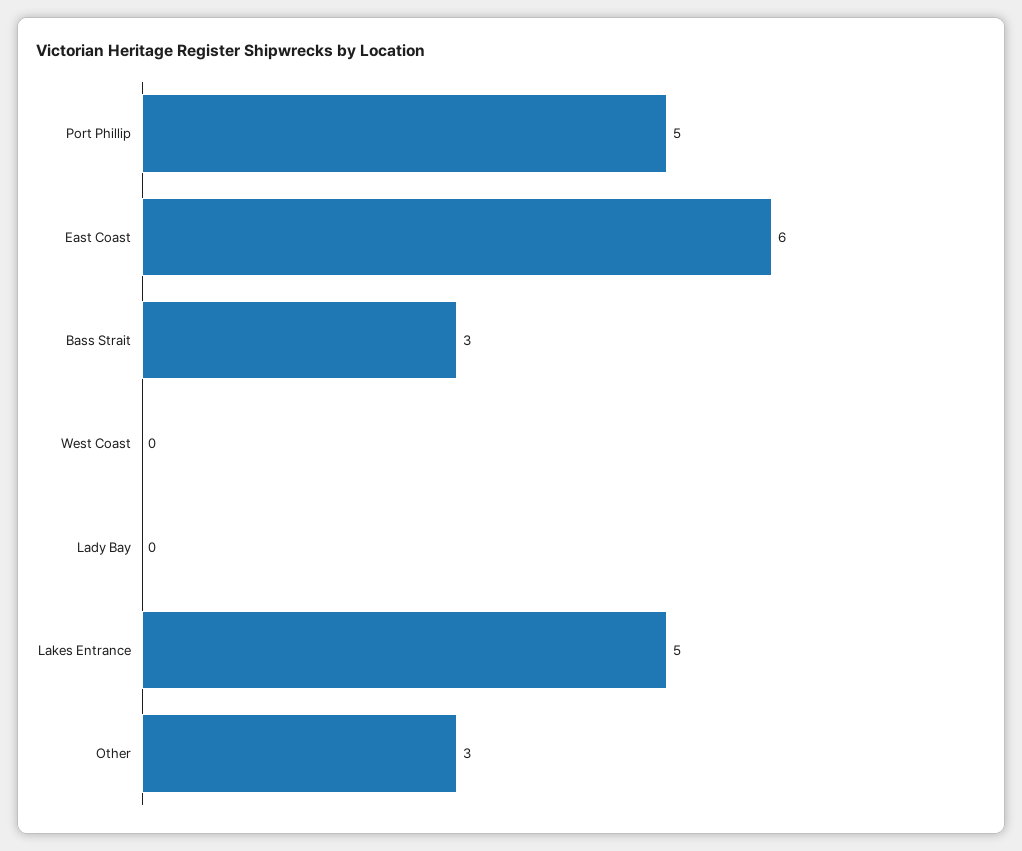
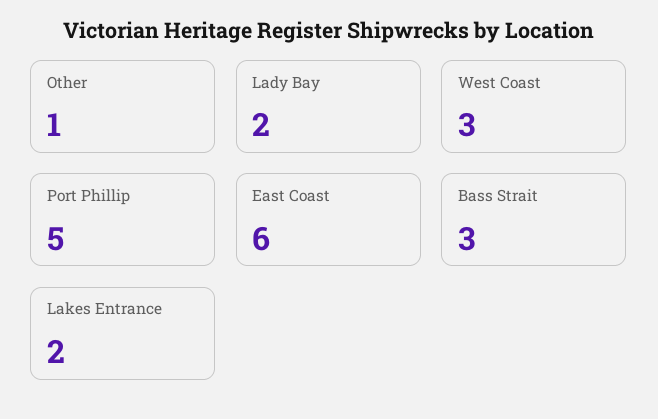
  {
    "Port Phillip": 5,
    "East Coast": 6,
    "Bass Strait": 3,
-   "West Coast": 0,
+   "West Coast": 3,
-   "Lady Bay": 0,
+   "Lady Bay": 2,
-   "Lakes Entrance": 5,
+   "Lakes Entrance": 2,
-   "Other": 3
+   "Other": 1
  }

